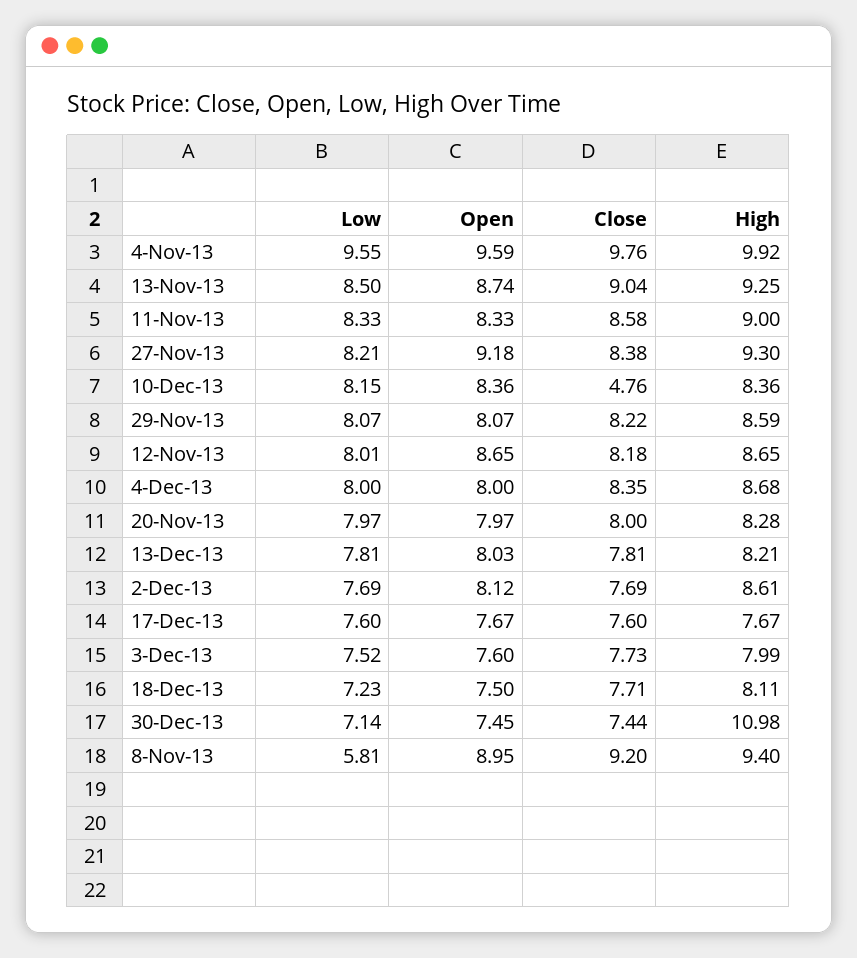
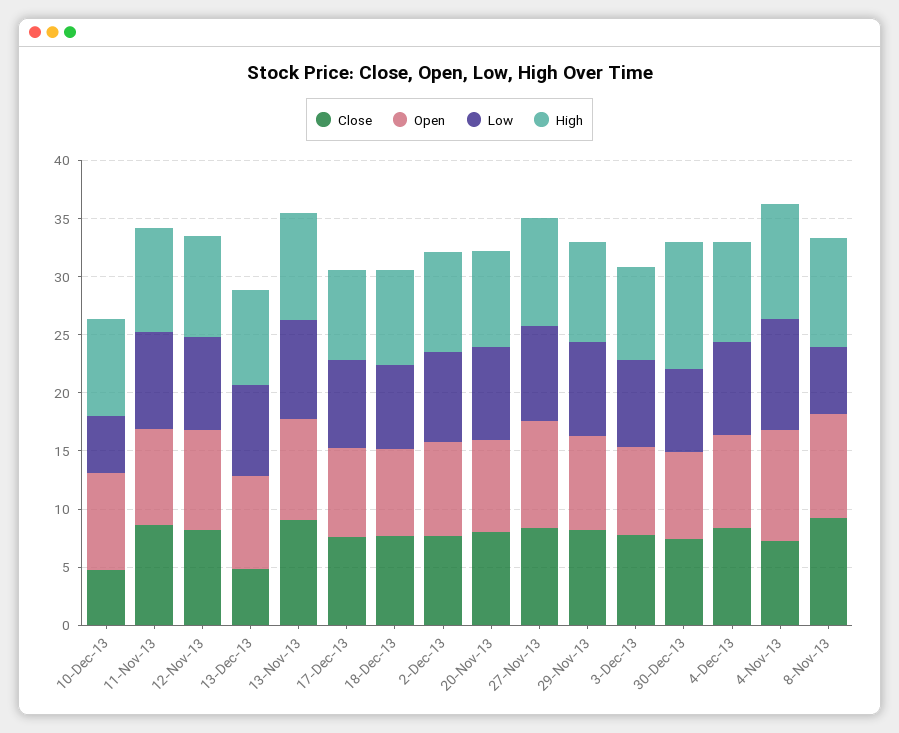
  {
    "Low": {
      "4-Nov-13": 9.55,
      "13-Nov-13": 8.5,
      "11-Nov-13": 8.33,
      "27-Nov-13": 8.21,
-     "10-Dec-13": 8.15,
+     "10-Dec-13": 5,
      "29-Nov-13": 8.07,
      "12-Nov-13": 8.01,
      "4-Dec-13": 8,
      "20-Nov-13": 7.97,
      "13-Dec-13": 7.81,
      "2-Dec-13": 7.69,
      "17-Dec-13": 7.6,
      "3-Dec-13": 7.52,
      "18-Dec-13": 7.23,
      "30-Dec-13": 7.14,
      "8-Nov-13": 5.81
    },
    "Open": {
      "4-Nov-13": 9.59,
      "13-Nov-13": 8.74,
      "11-Nov-13": 8.33,
      "27-Nov-13": 9.18,
      "10-Dec-13": 8.36,
      "29-Nov-13": 8.07,
      "12-Nov-13": 8.65,
      "4-Dec-13": 8,
      "20-Nov-13": 7.97,
      "13-Dec-13": 8.03,
      "2-Dec-13": 8.12,
      "17-Dec-13": 7.67,
      "3-Dec-13": 7.6,
      "18-Dec-13": 7.5,
      "30-Dec-13": 7.45,
      "8-Nov-13": 8.95
    },
    "Close": {
-     "4-Nov-13": 9.76,
+     "4-Nov-13": 7,
      "13-Nov-13": 9.04,
      "11-Nov-13": 8.58,
      "27-Nov-13": 8.38,
      "10-Dec-13": 4.76,
      "29-Nov-13": 8.22,
      "12-Nov-13": 8.18,
      "4-Dec-13": 8.35,
      "20-Nov-13": 8,
-     "13-Dec-13": 7.81,
+     "13-Dec-13": 5,
      "2-Dec-13": 7.69,
      "17-Dec-13": 7.6,
      "3-Dec-13": 7.73,
      "18-Dec-13": 7.71,
      "30-Dec-13": 7.44,
      "8-Nov-13": 9.2
    },
    "High": {
      "4-Nov-13": 9.92,
      "13-Nov-13": 9.25,
      "11-Nov-13": 9,
      "27-Nov-13": 9.3,
      "10-Dec-13": 8.36,
      "29-Nov-13": 8.59,
      "12-Nov-13": 8.65,
      "4-Dec-13": 8.68,
      "20-Nov-13": 8.28,
      "13-Dec-13": 8.21,
      "2-Dec-13": 8.61,
      "17-Dec-13": 7.67,
      "3-Dec-13": 7.99,
      "18-Dec-13": 8.11,
      "30-Dec-13": 10.98,
      "8-Nov-13": 9.4
    }
  }

